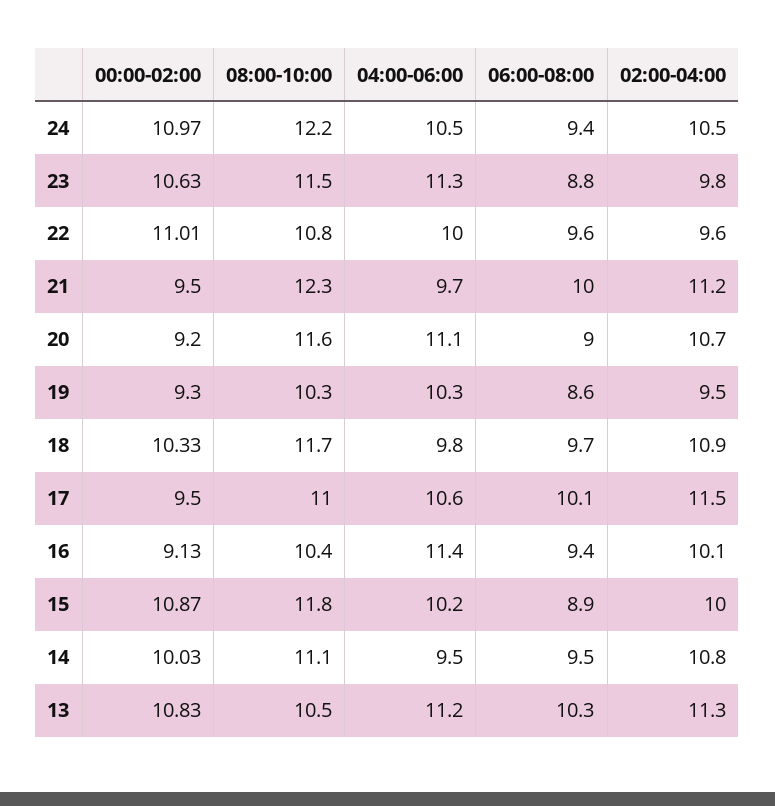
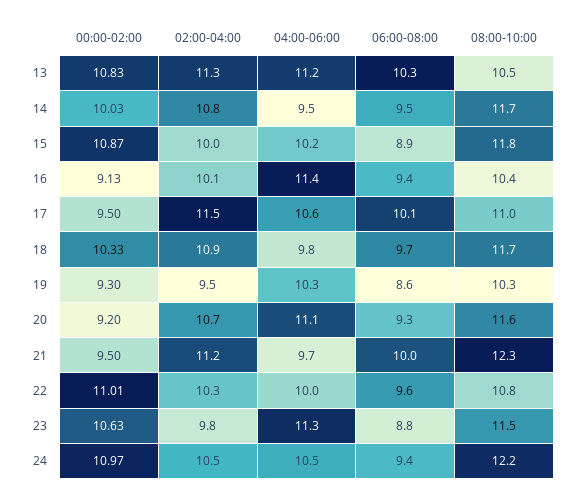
  {
    "00:00-02:00": {
      "24": 10.97,
      "23": 10.63,
      "22": 11.01,
      "21": 9.5,
      "20": 9.2,
      "19": 9.3,
      "18": 10.33,
      "17": 9.5,
      "16": 9.13,
      "15": 10.87,
      "14": 10.03,
      "13": 10.83
    },
    "08:00-10:00": {
      "24": 12.2,
      "23": 11.5,
      "22": 10.8,
      "21": 12.3,
      "20": 11.6,
      "19": 10.3,
      "18": 11.7,
      "17": 11,
      "16": 10.4,
      "15": 11.8,
-     "14": 11.1,
+     "14": 11.7,
      "13": 10.5
    },
    "04:00-06:00": {
      "24": 10.5,
      "23": 11.3,
      "22": 10,
      "21": 9.7,
      "20": 11.1,
      "19": 10.3,
      "18": 9.8,
      "17": 10.6,
      "16": 11.4,
      "15": 10.2,
      "14": 9.5,
      "13": 11.2
    },
    "06:00-08:00": {
      "24": 9.4,
      "23": 8.8,
      "22": 9.6,
      "21": 10,
-     "20": 9,
+     "20": 9.3,
      "19": 8.6,
      "18": 9.7,
      "17": 10.1,
      "16": 9.4,
      "15": 8.9,
      "14": 9.5,
      "13": 10.3
    },
    "02:00-04:00": {
      "24": 10.5,
      "23": 9.8,
-     "22": 9.6,
+     "22": 10.3,
      "21": 11.2,
      "20": 10.7,
      "19": 9.5,
      "18": 10.9,
      "17": 11.5,
      "16": 10.1,
      "15": 10,
      "14": 10.8,
      "13": 11.3
    }
  }

